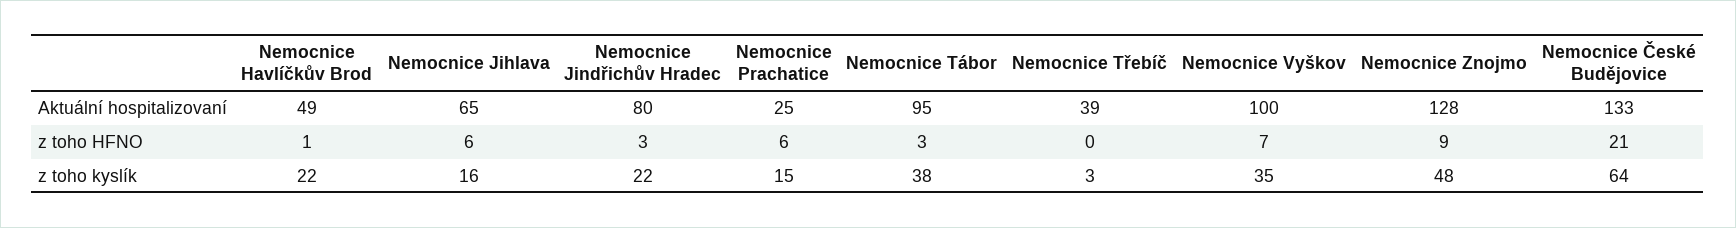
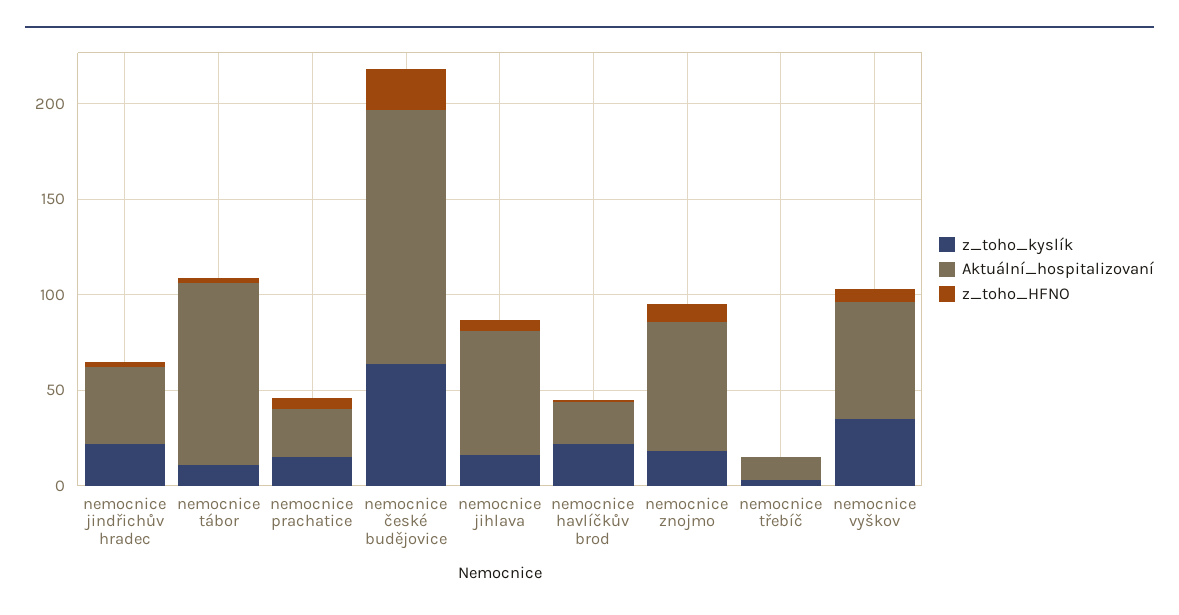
  {
    "Aktuální hospitalizovaní": {
-     "Nemocnice Havlíčkův Brod": 49,
+     "Nemocnice Havlíčkův Brod": 20,
      "Nemocnice Jihlava": 65,
-     "Nemocnice Jindřichův Hradec": 80,
+     "Nemocnice Jindřichův Hradec": 40,
      "Nemocnice Prachatice": 25,
      "Nemocnice Tábor": 95,
-     "Nemocnice Třebíč": 39,
+     "Nemocnice Třebíč": 10,
-     "Nemocnice Vyškov": 100,
+     "Nemocnice Vyškov": 60,
-     "Nemocnice Znojmo": 128,
+     "Nemocnice Znojmo": 70,
      "Nemocnice České Budějovice": 133
    },
    "z toho HFNO": {
      "Nemocnice Havlíčkův Brod": 1,
      "Nemocnice Jihlava": 6,
      "Nemocnice Jindřichův Hradec": 3,
      "Nemocnice Prachatice": 6,
      "Nemocnice Tábor": 3,
      "Nemocnice Třebíč": 0,
      "Nemocnice Vyškov": 7,
      "Nemocnice Znojmo": 9,
      "Nemocnice České Budějovice": 21
    },
    "z toho kyslík": {
      "Nemocnice Havlíčkův Brod": 22,
      "Nemocnice Jihlava": 16,
      "Nemocnice Jindřichův Hradec": 22,
      "Nemocnice Prachatice": 15,
-     "Nemocnice Tábor": 38,
+     "Nemocnice Tábor": 10,
      "Nemocnice Třebíč": 3,
      "Nemocnice Vyškov": 35,
-     "Nemocnice Znojmo": 48,
+     "Nemocnice Znojmo": 20,
      "Nemocnice České Budějovice": 64
    }
  }

